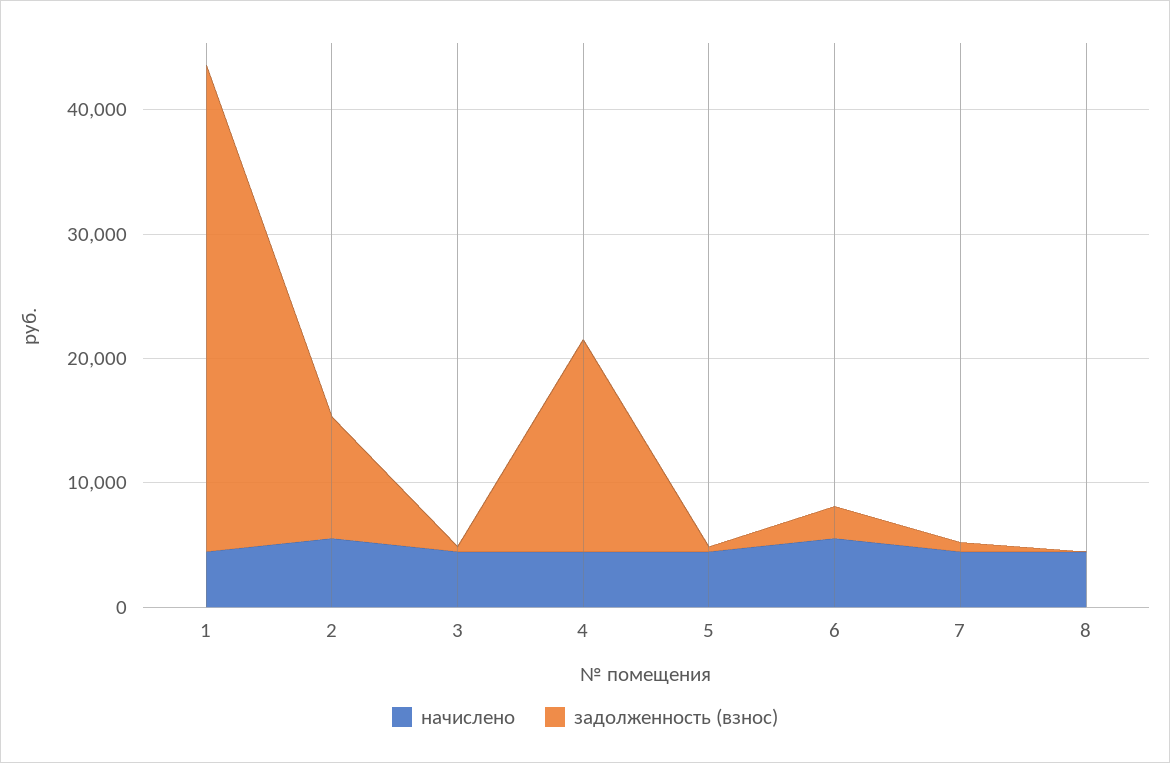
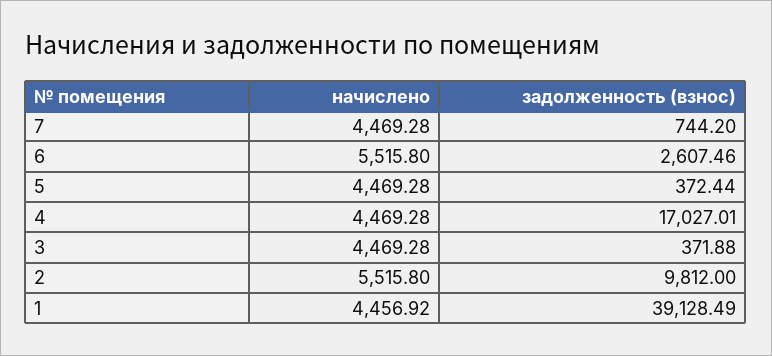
  {
    "начислено": {
      "1": 4456.92,
      "2": 5515.8,
      "3": 4469.28,
      "4": 4469.28,
      "5": 4469.28,
      "6": 5515.8,
-     "7": 4469.28,
+     "7": 4469.28
-     "8": 4000
    },
    "задолженность (взнос)": {
      "1": 39128.49,
      "2": 9812,
      "3": 371.88,
      "4": 17027.01,
      "5": 372.44,
      "6": 2607.46,
-     "7": 744.2,
+     "7": 744.2
-     "8": 0
    }
  }

